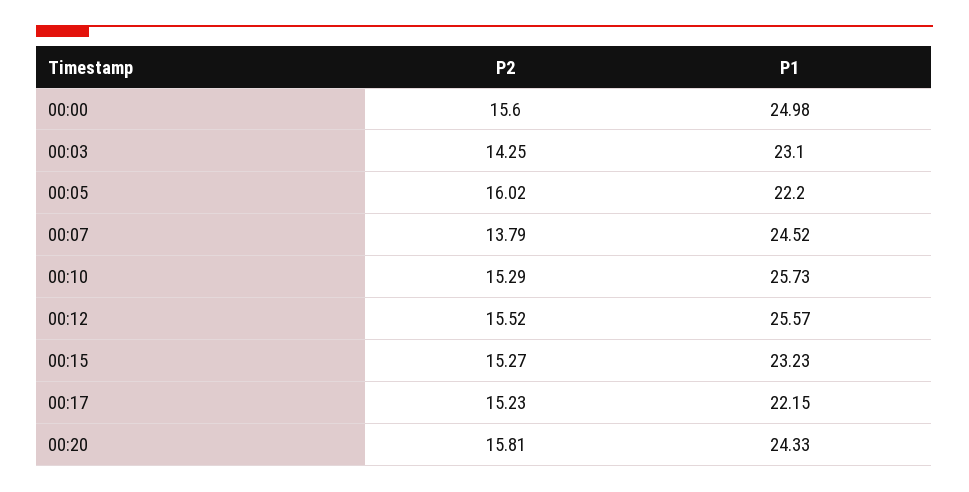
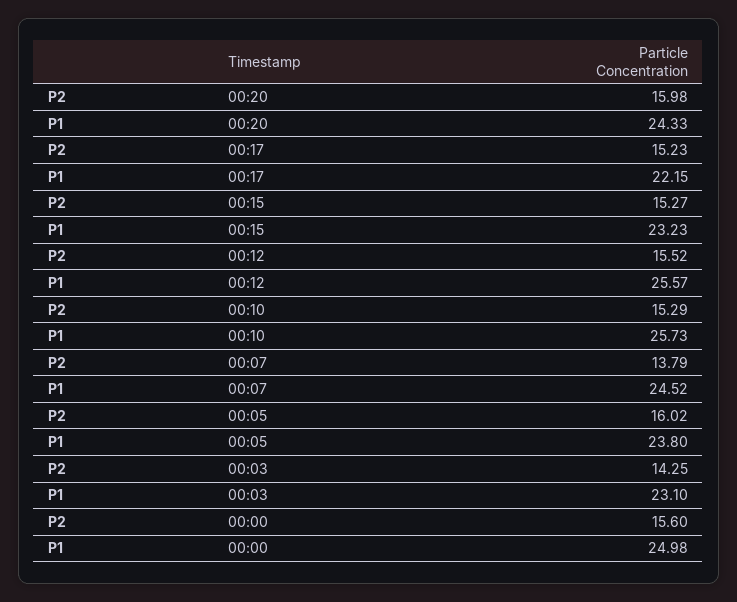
  {
    "P2": {
      "00:00": 15.6,
      "00:03": 14.25,
      "00:05": 16.02,
      "00:07": 13.79,
      "00:10": 15.29,
      "00:12": 15.52,
      "00:15": 15.27,
      "00:17": 15.23,
-     "00:20": 15.81
+     "00:20": 15.98
    },
    "P1": {
      "00:00": 24.98,
      "00:03": 23.1,
-     "00:05": 22.2,
+     "00:05": 23.8,
      "00:07": 24.52,
      "00:10": 25.73,
      "00:12": 25.57,
      "00:15": 23.23,
      "00:17": 22.15,
      "00:20": 24.33
    }
  }

